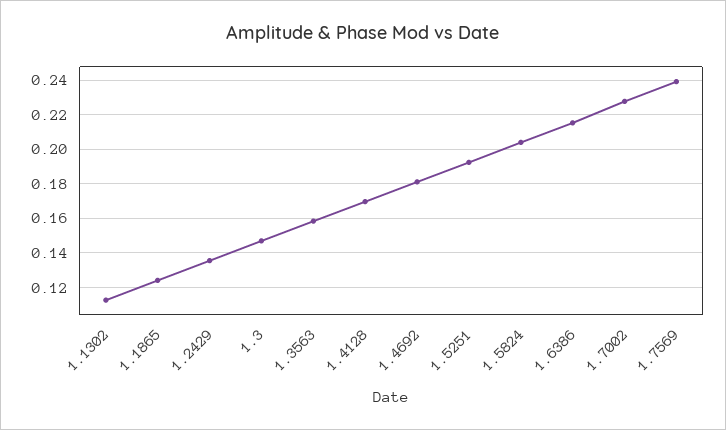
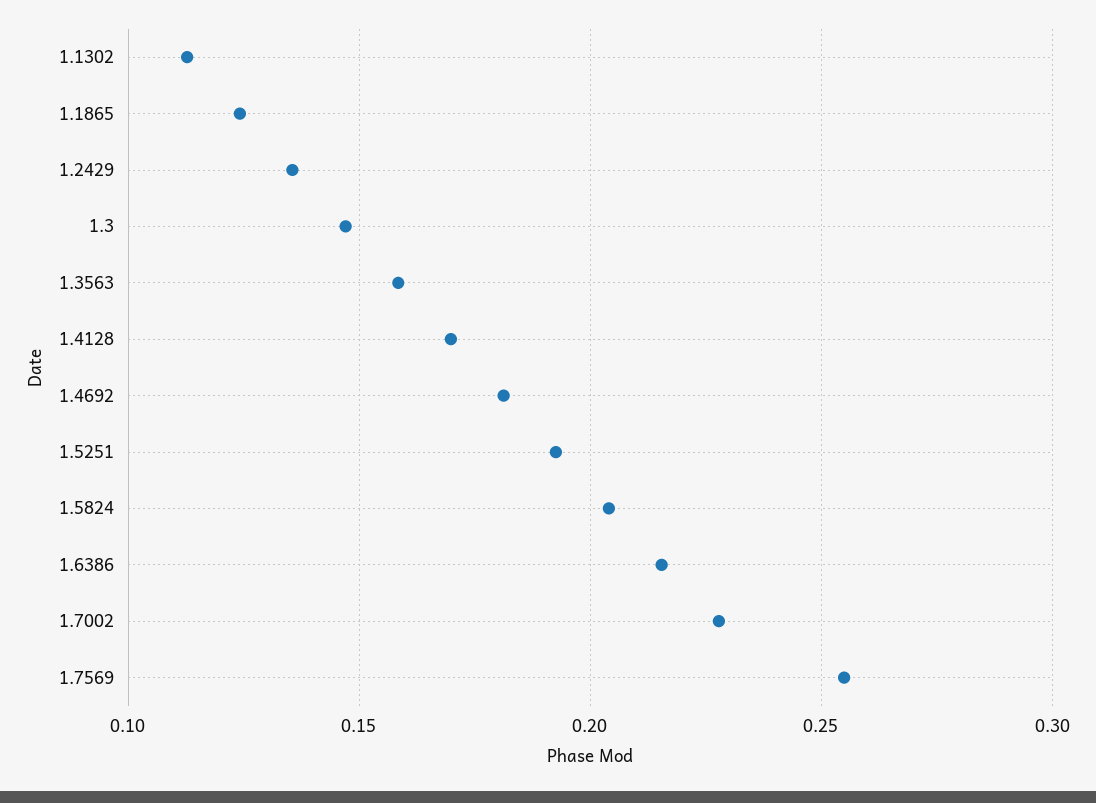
  {
    "1.1302": 0.115,
    "1.1865": 0.125,
    "1.2429": 0.135,
    "1.3": 0.145,
    "1.3563": 0.16,
    "1.4128": 0.17,
    "1.4692": 0.18,
    "1.5251": 0.195,
    "1.5824": 0.205,
    "1.6386": 0.215,
    "1.7002": 0.23,
-   "1.7569": 0.24
+   "1.7569": 0.255
  }

